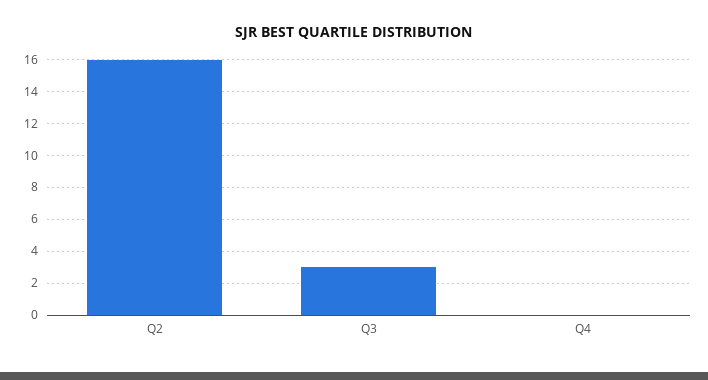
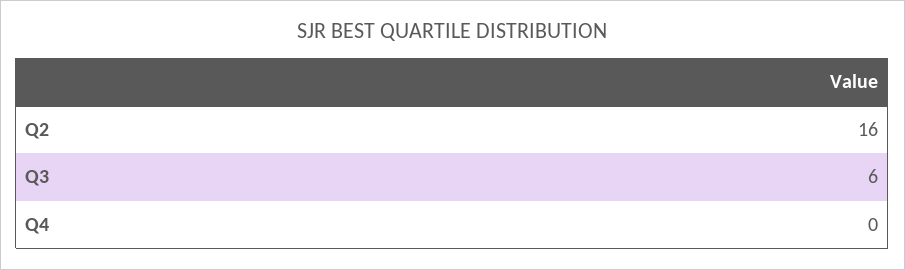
  {
    "Q2": 16,
-   "Q3": 3,
+   "Q3": 6,
    "Q4": 0
  }

